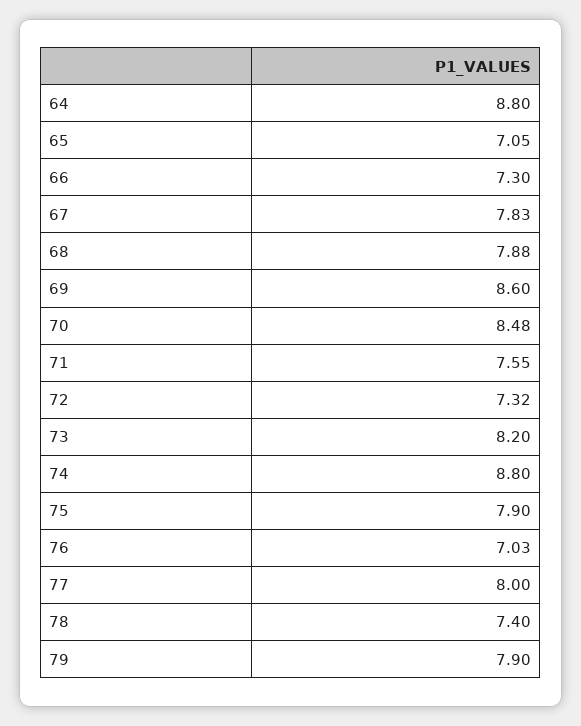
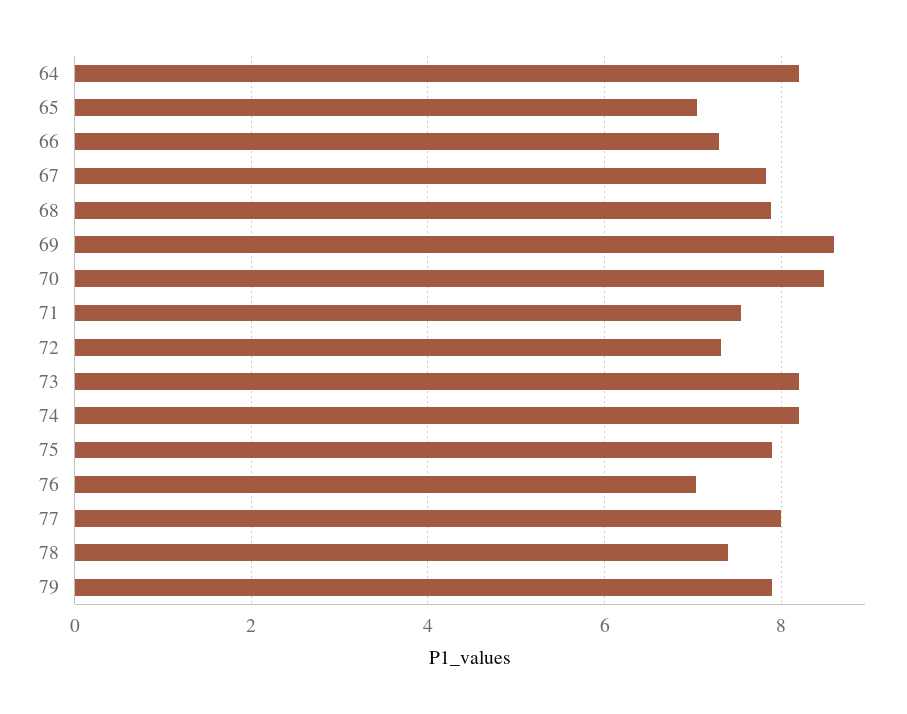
  {
-   "64": 8.8,
+   "64": 8.2,
    "65": 7.05,
    "66": 7.3,
    "67": 7.83,
    "68": 7.88,
    "69": 8.6,
    "70": 8.48,
    "71": 7.55,
    "72": 7.32,
    "73": 8.2,
-   "74": 8.8,
+   "74": 8.2,
    "75": 7.9,
    "76": 7.03,
    "77": 8,
    "78": 7.4,
    "79": 7.9
  }

